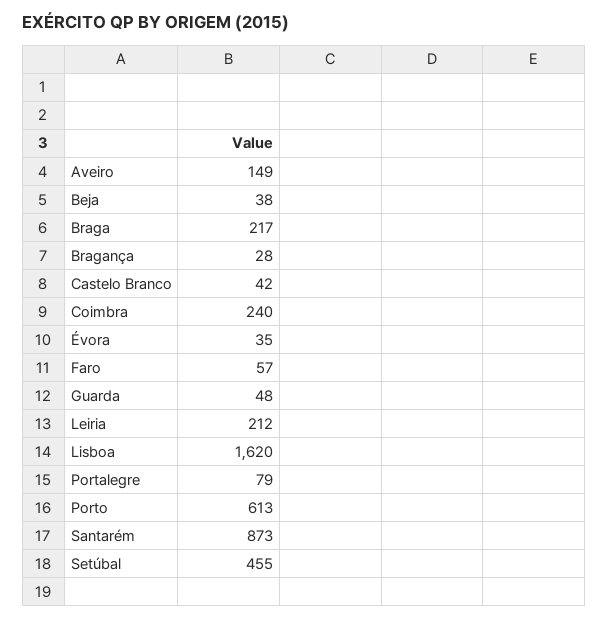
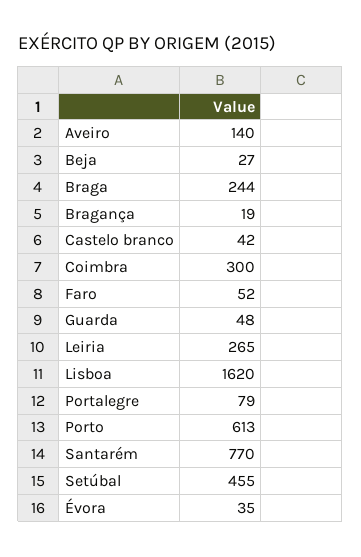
  {
-   "Aveiro": 149,
+   "Aveiro": 140,
-   "Beja": 38,
+   "Beja": 27,
-   "Braga": 217,
+   "Braga": 244,
-   "Bragança": 28,
+   "Bragança": 19,
    "Castelo Branco": 42,
-   "Coimbra": 240,
+   "Coimbra": 300,
    "Évora": 35,
-   "Faro": 57,
+   "Faro": 52,
    "Guarda": 48,
-   "Leiria": 212,
+   "Leiria": 265,
    "Lisboa": 1620,
    "Portalegre": 79,
    "Porto": 613,
-   "Santarém": 873,
+   "Santarém": 770,
    "Setúbal": 455
  }

